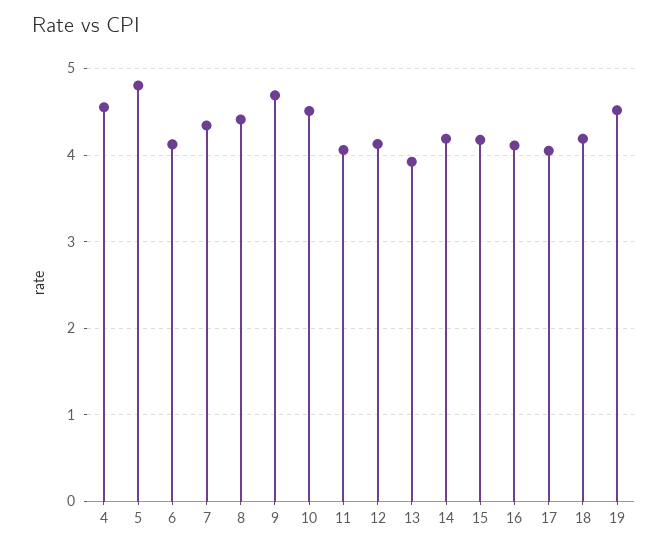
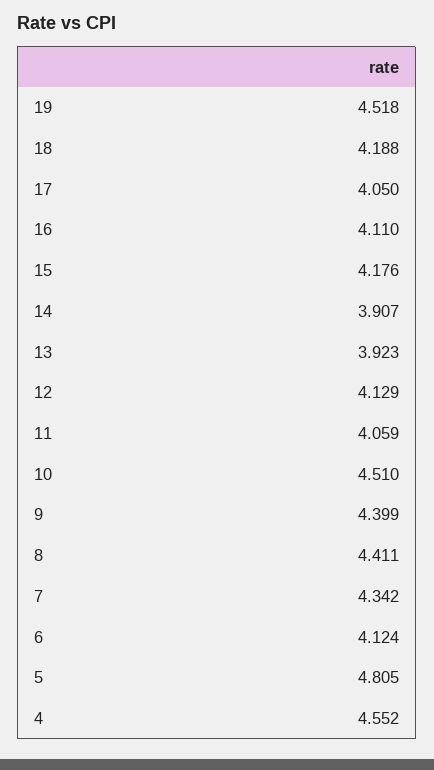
  {
    "4": 4.552,
    "5": 4.805,
    "6": 4.124,
    "7": 4.342,
    "8": 4.411,
-   "9": 4.7,
+   "9": 4.399,
    "10": 4.51,
    "11": 4.059,
    "12": 4.129,
    "13": 3.923,
-   "14": 4.2,
+   "14": 3.907,
    "15": 4.176,
    "16": 4.11,
    "17": 4.05,
    "18": 4.188,
    "19": 4.518
  }

